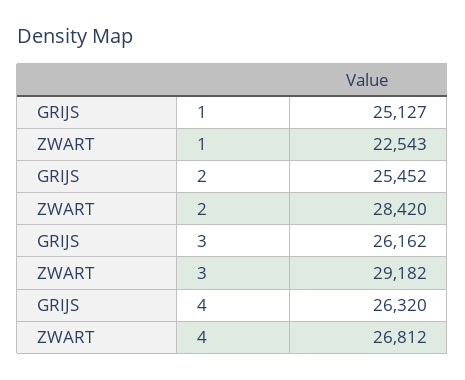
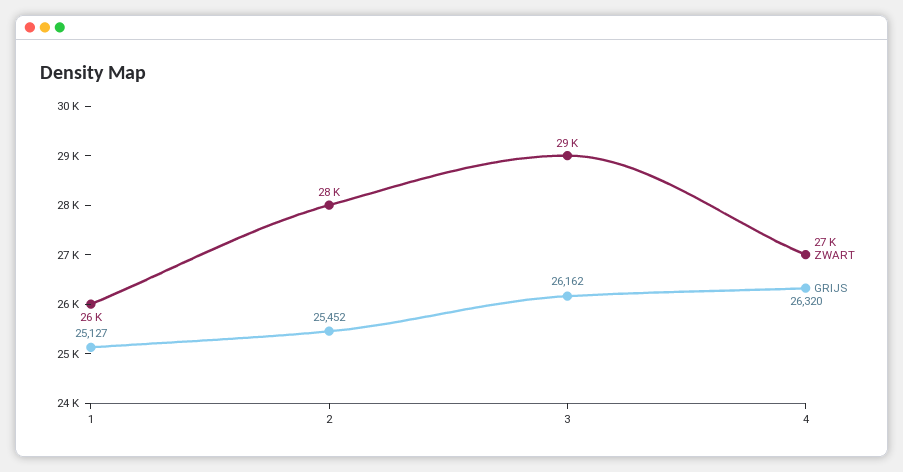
  {
    "GRIJS": {
      "1": 25127,
      "2": 25452,
      "3": 26162,
      "4": 26320
    },
    "ZWART": {
-     "1": 22543,
+     "1": 26000,
      "2": 28420,
      "3": 29182,
      "4": 26812
    }
  }

